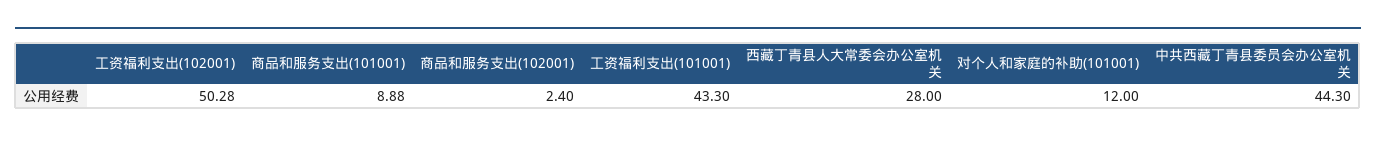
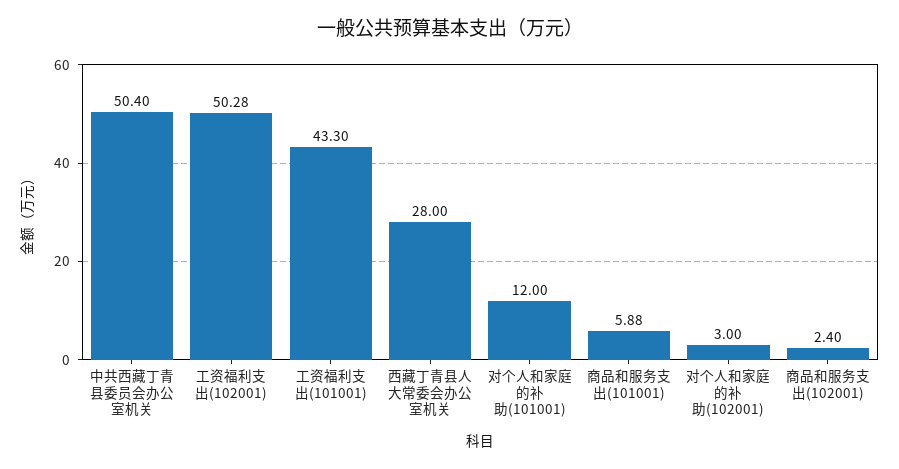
  {
    "工资福利支出(102001)": 50.28,
-   "商品和服务支出(101001)": 8.88,
+   "商品和服务支出(101001)": 5.88,
    "商品和服务支出(102001)": 2.4,
    "工资福利支出(101001)": 43.3,
    "西藏丁青县人大常委会办公室机关": 28,
    "对个人和家庭的补助(101001)": 12,
-   "中共西藏丁青县委员会办公室机关": 44.3
+   "中共西藏丁青县委员会办公室机关": 50.4,
+   "对个人和家庭的补助(102001)": 3
  }

